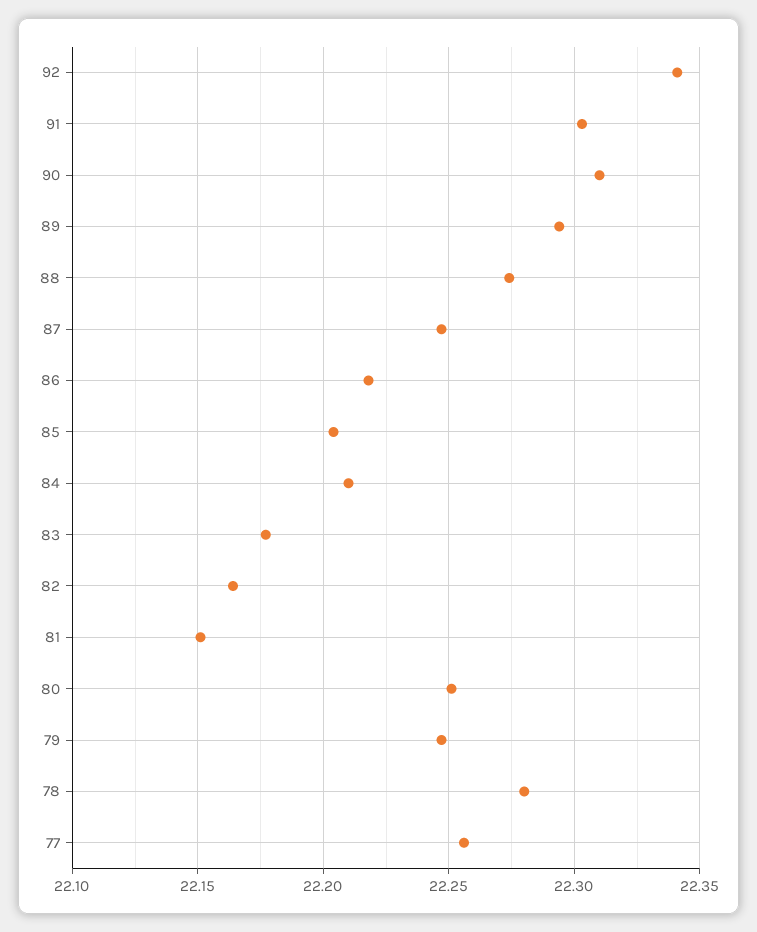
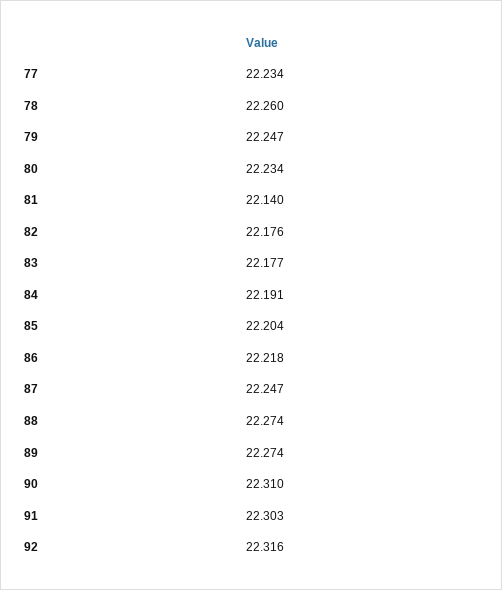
  {
-   "92": 22.34,
+   "92": 22.316,
    "91": 22.303,
    "90": 22.31,
-   "89": 22.295,
+   "89": 22.274,
    "88": 22.274,
    "87": 22.247,
    "86": 22.218,
    "85": 22.204,
-   "84": 22.21,
+   "84": 22.191,
    "83": 22.177,
-   "82": 22.165,
+   "82": 22.176,
-   "81": 22.15,
+   "81": 22.14,
-   "80": 22.25,
+   "80": 22.234,
    "79": 22.247,
-   "78": 22.28,
+   "78": 22.26,
-   "77": 22.255
+   "77": 22.234
  }

